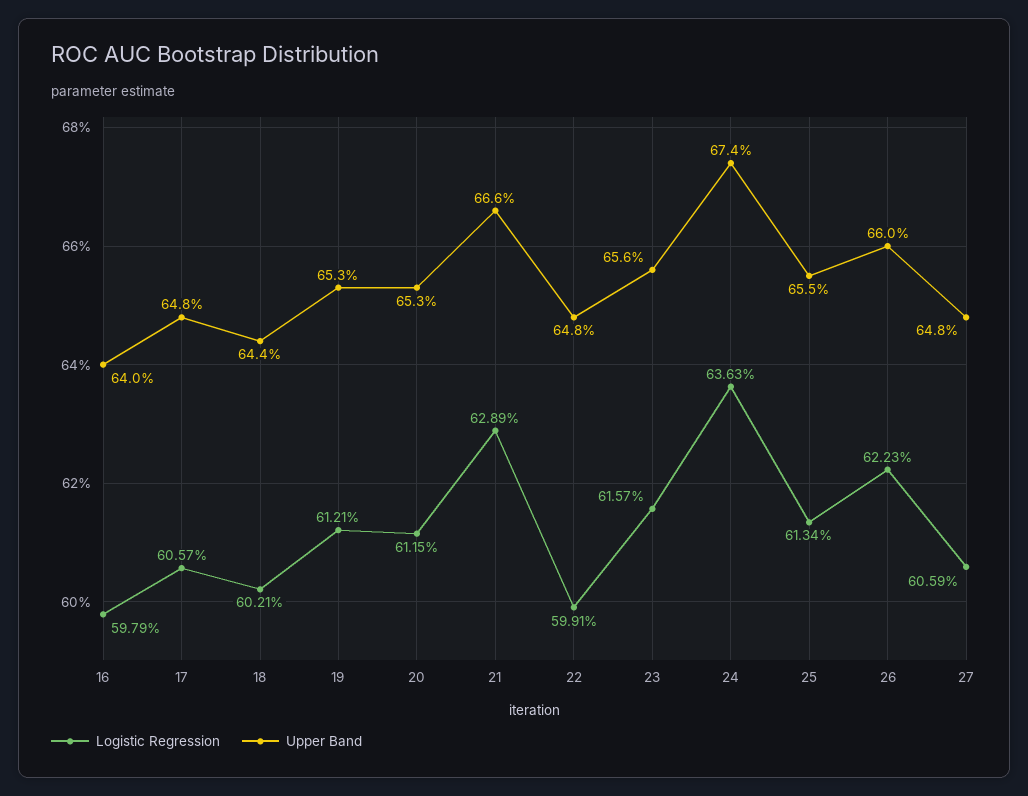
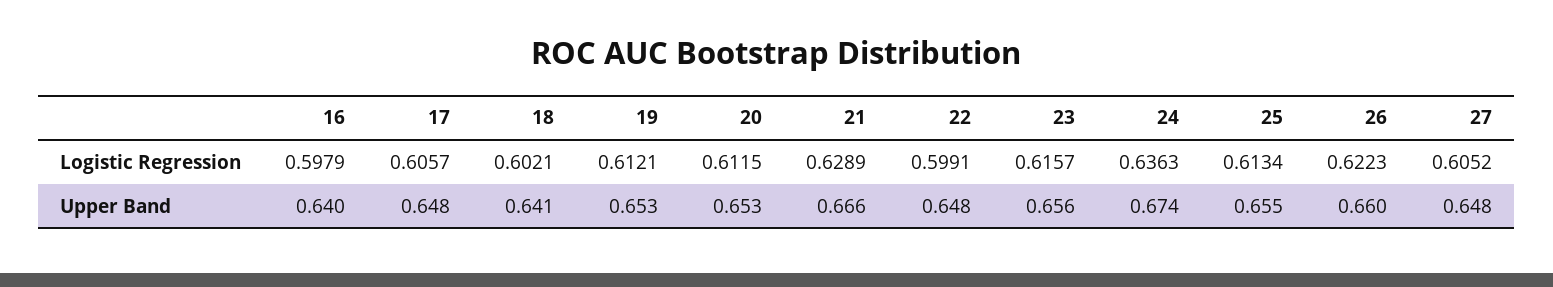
  {
    "Logistic Regression": {
      "16": 0.5979,
      "17": 0.6057,
      "18": 0.6021,
      "19": 0.6121,
      "20": 0.6115,
      "21": 0.6289,
      "22": 0.5991,
      "23": 0.6157,
      "24": 0.6363,
      "25": 0.6134,
      "26": 0.6223,
-     "27": 0.6059
+     "27": 0.6052
    },
    "Upper Band": {
      "16": 0.64,
      "17": 0.648,
-     "18": 0.644,
+     "18": 0.641,
      "19": 0.653,
      "20": 0.653,
      "21": 0.666,
      "22": 0.648,
      "23": 0.656,
      "24": 0.674,
      "25": 0.655,
      "26": 0.66,
      "27": 0.648
    }
  }

